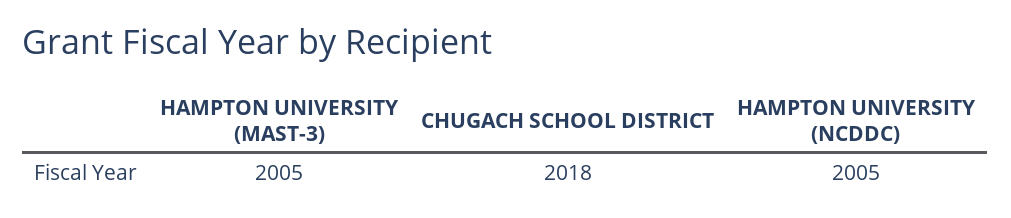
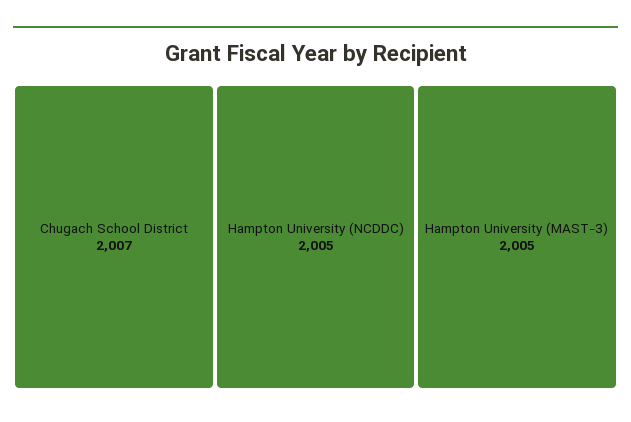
  {
    "HAMPTON UNIVERSITY (MAST-3)": 2005,
-   "CHUGACH SCHOOL DISTRICT": 2018,
+   "CHUGACH SCHOOL DISTRICT": 2007,
    "HAMPTON UNIVERSITY (NCDDC)": 2005
  }

